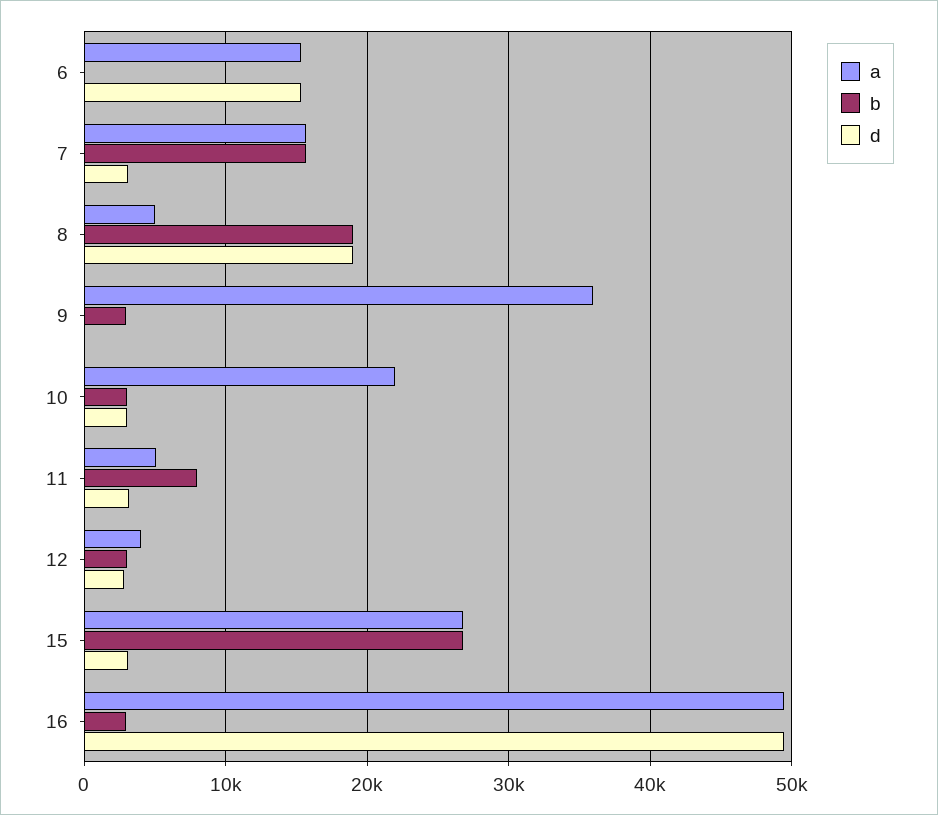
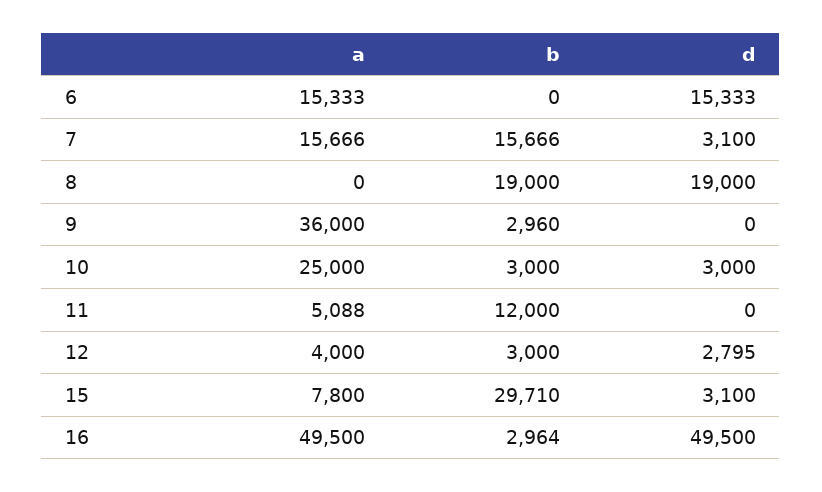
  {
    "a": {
      "6": 15333,
      "7": 15666,
-     "8": 5000,
+     "8": 0,
      "9": 36000,
-     "10": 22000,
+     "10": 25000,
      "11": 5088,
      "12": 4000,
-     "15": 27000,
+     "15": 7800,
      "16": 49500
    },
    "b": {
      "6": 0,
      "7": 15666,
      "8": 19000,
      "9": 2960,
      "10": 3000,
-     "11": 8000,
+     "11": 12000,
      "12": 3000,
-     "15": 27000,
+     "15": 29710,
      "16": 2964
    },
    "d": {
      "6": 15333,
      "7": 3100,
      "8": 19000,
      "9": 0,
      "10": 3000,
-     "11": 3000,
+     "11": 0,
      "12": 2795,
      "15": 3100,
      "16": 49500
    }
  }

